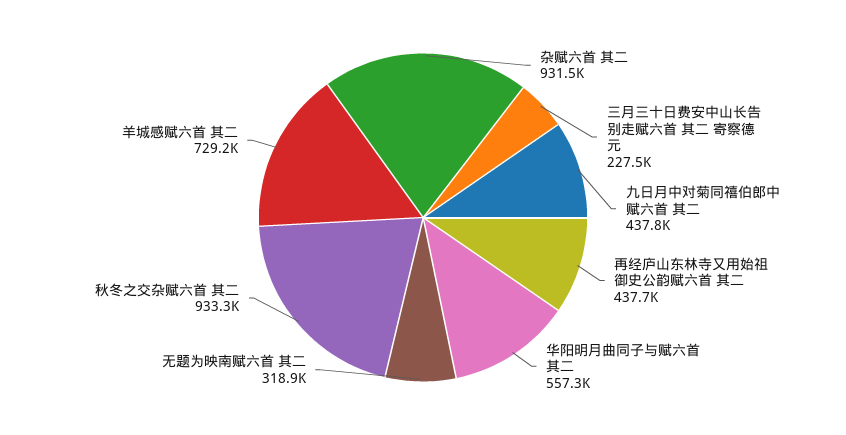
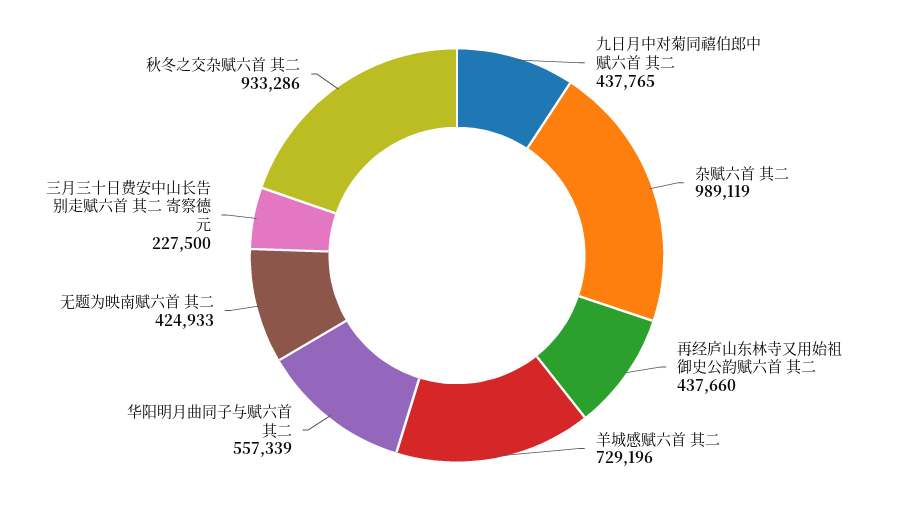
  {
-   "杂赋六首 其二": 931500,
+   "杂赋六首 其二": 989119,
    "三月三十日费安中山长告别走赋六首 其二 寄察德元": 227500,
    "九日月中对菊同禧伯郎中赋六首 其二": 437765,
    "再经庐山东林寺又用始祖御史公韵赋六首 其二": 437660,
    "华阳明月曲同子与赋六首 其二": 557339,
-   "无题为映南赋六首 其二": 318900,
+   "无题为映南赋六首 其二": 424933,
    "秋冬之交杂赋六首 其二": 933286,
    "羊城感赋六首 其二": 729196
  }

